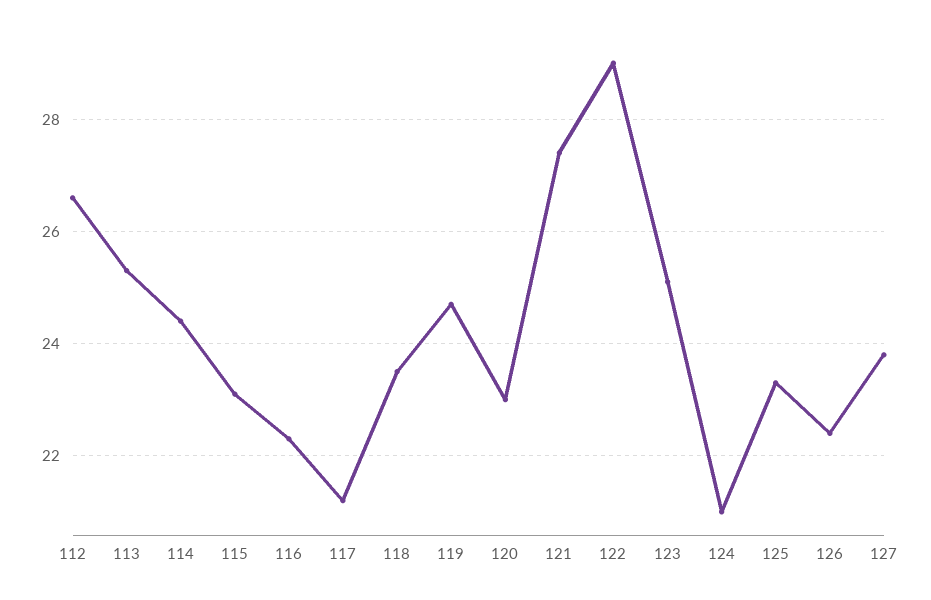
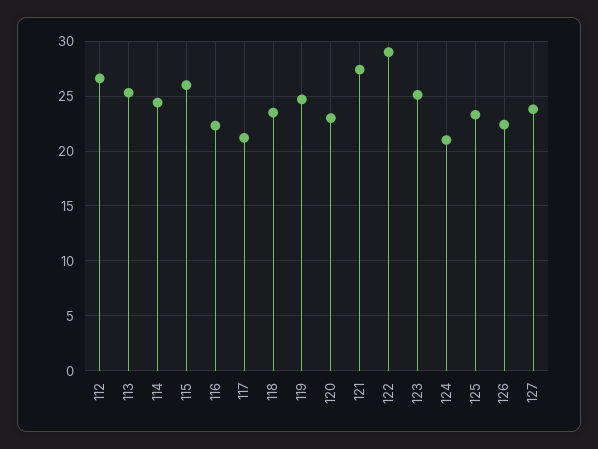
  {
    "112": 26.5,
    "113": 25.5,
    "114": 24.5,
-   "115": 23,
+   "115": 26,
    "116": 22.5,
    "117": 21,
    "118": 23.5,
    "119": 24.5,
    "120": 23,
    "121": 27.5,
    "122": 29,
    "123": 25,
    "124": 21,
    "125": 23.5,
    "126": 22.5,
    "127": 24
  }

